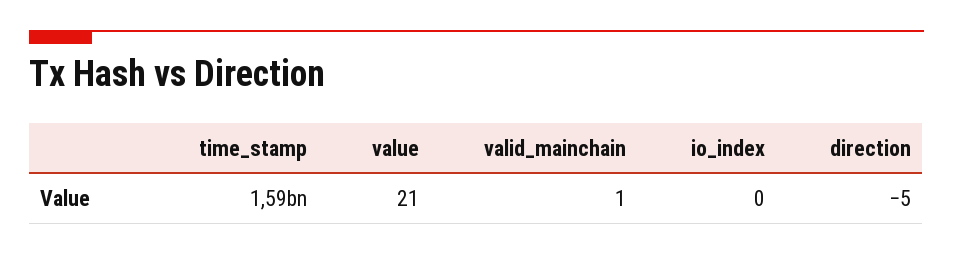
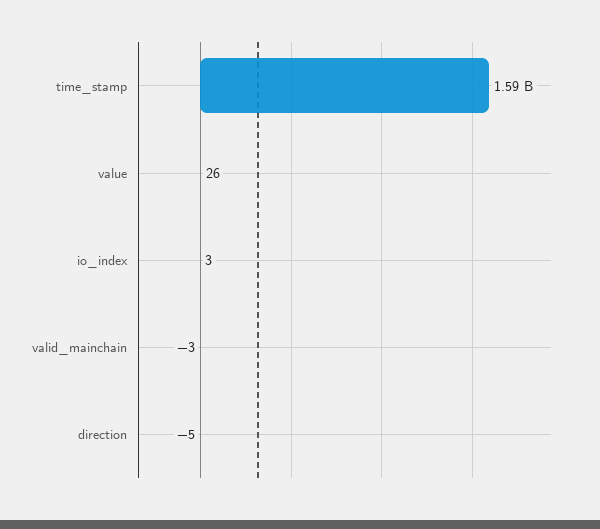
  {
    "time_stamp": 1590000000,
-   "value": 21,
+   "value": 26,
-   "valid_mainchain": 1,
+   "valid_mainchain": -3,
-   "io_index": 0,
+   "io_index": 3,
    "direction": -5
  }

